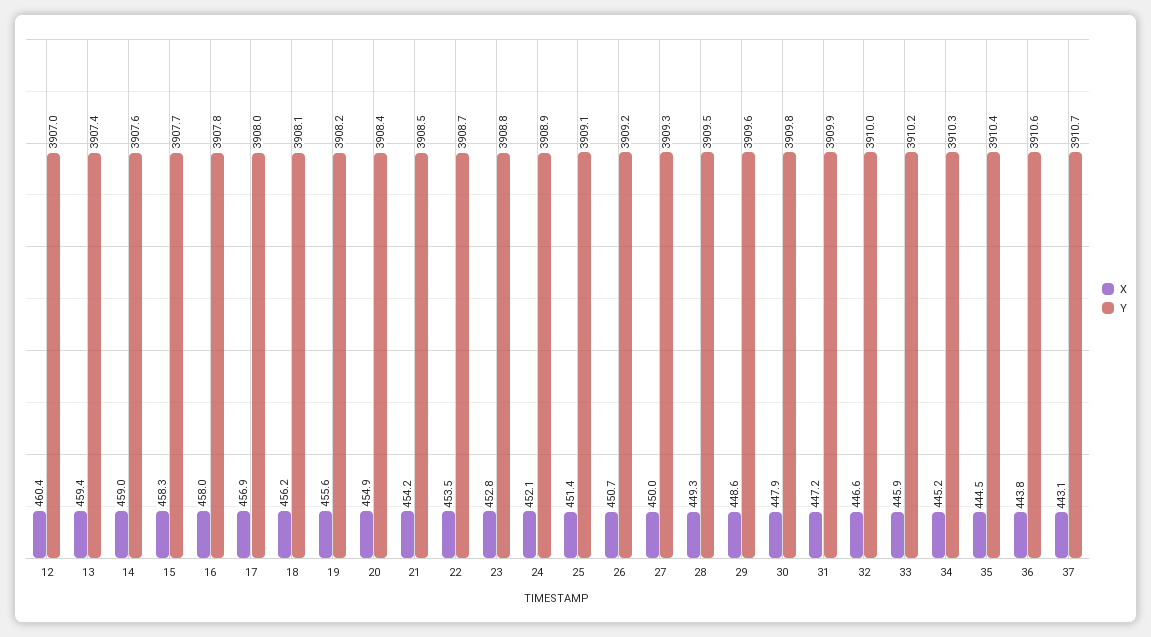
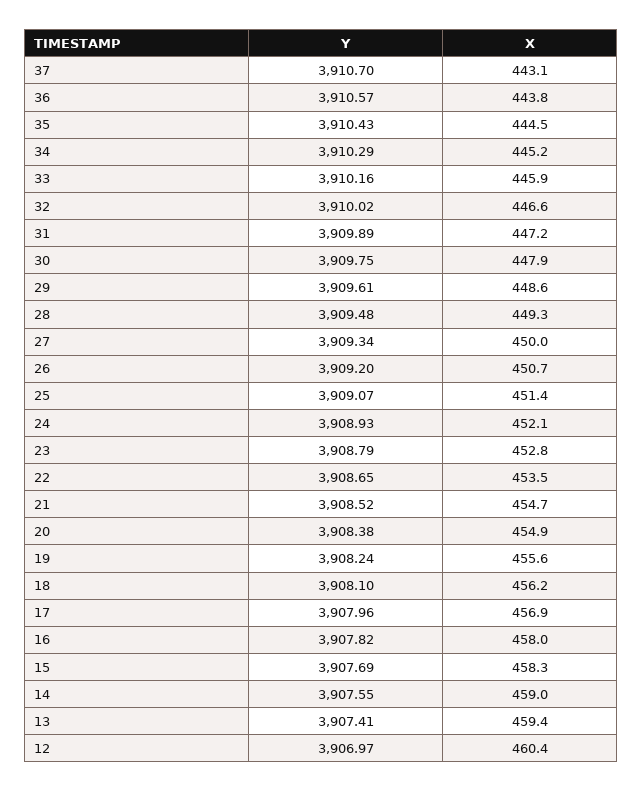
  {
    "X": {
      "12": 460.4,
      "13": 459.4,
      "14": 459,
      "15": 458.3,
      "16": 458,
      "17": 456.9,
      "18": 456.2,
      "19": 455.6,
      "20": 454.9,
-     "21": 454.2,
+     "21": 454.7,
      "22": 453.5,
      "23": 452.8,
      "24": 452.1,
      "25": 451.4,
      "26": 450.7,
      "27": 450,
      "28": 449.3,
      "29": 448.6,
      "30": 447.9,
      "31": 447.2,
      "32": 446.6,
      "33": 445.9,
      "34": 445.2,
      "35": 444.5,
      "36": 443.8,
      "37": 443.1
    },
    "Y": {
      "12": 3906.97,
      "13": 3907.41,
      "14": 3907.55,
      "15": 3907.69,
      "16": 3907.82,
      "17": 3907.96,
      "18": 3908.1,
      "19": 3908.24,
      "20": 3908.38,
      "21": 3908.52,
      "22": 3908.65,
      "23": 3908.79,
      "24": 3908.93,
      "25": 3909.07,
      "26": 3909.2,
      "27": 3909.34,
      "28": 3909.48,
      "29": 3909.61,
      "30": 3909.75,
      "31": 3909.89,
      "32": 3910.02,
      "33": 3910.16,
      "34": 3910.29,
      "35": 3910.43,
      "36": 3910.57,
      "37": 3910.7
    }
  }

